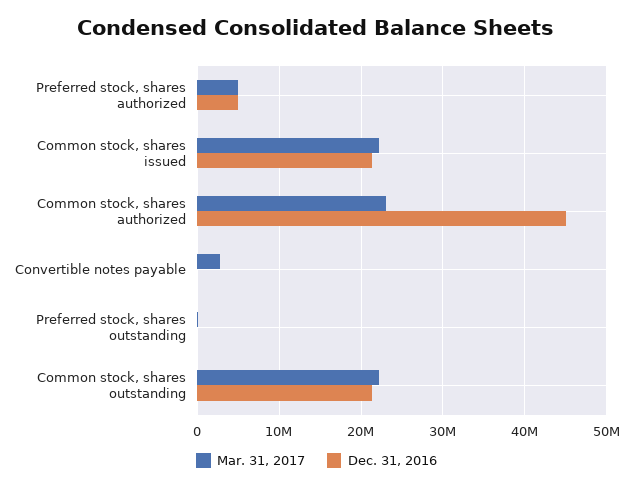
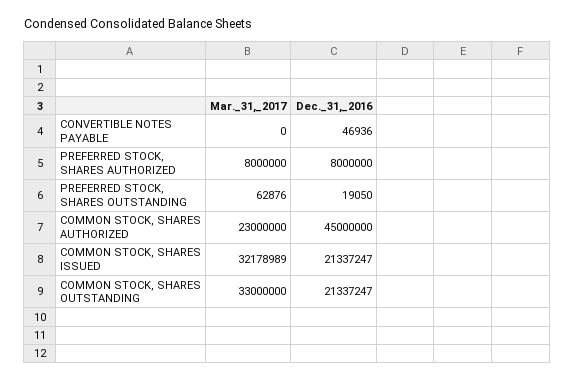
  {
    "Mar. 31, 2017": {
-     "Preferred stock, shares authorized": 5000000,
+     "Preferred stock, shares authorized": 8000000,
-     "Common stock, shares issued": 22000000,
+     "Common stock, shares issued": 32178989,
      "Common stock, shares authorized": 23000000,
-     "Convertible notes payable": 3000000,
+     "Convertible notes payable": 0,
      "Preferred stock, shares outstanding": 62876,
-     "Common stock, shares outstanding": 22000000
+     "Common stock, shares outstanding": 33000000
    },
    "Dec. 31, 2016": {
-     "Preferred stock, shares authorized": 5000000,
+     "Preferred stock, shares authorized": 8000000,
      "Common stock, shares issued": 21337247,
      "Common stock, shares authorized": 45000000,
      "Convertible notes payable": 46936,
      "Preferred stock, shares outstanding": 19050,
      "Common stock, shares outstanding": 21337247
    }
  }

